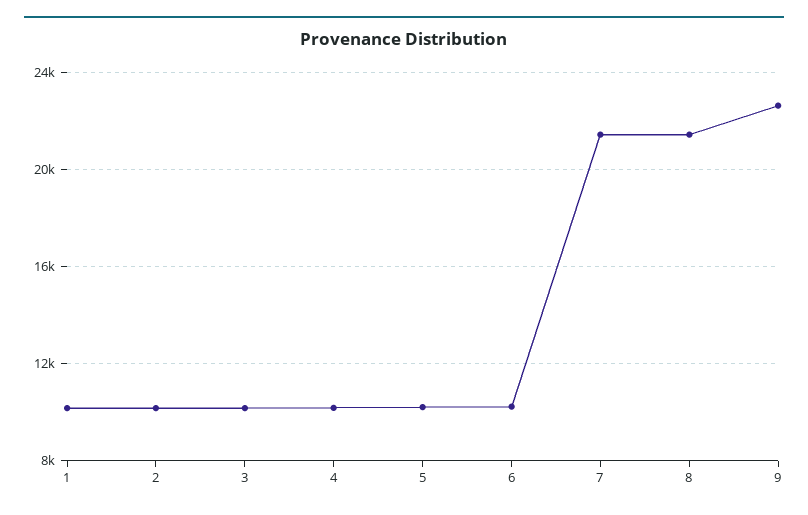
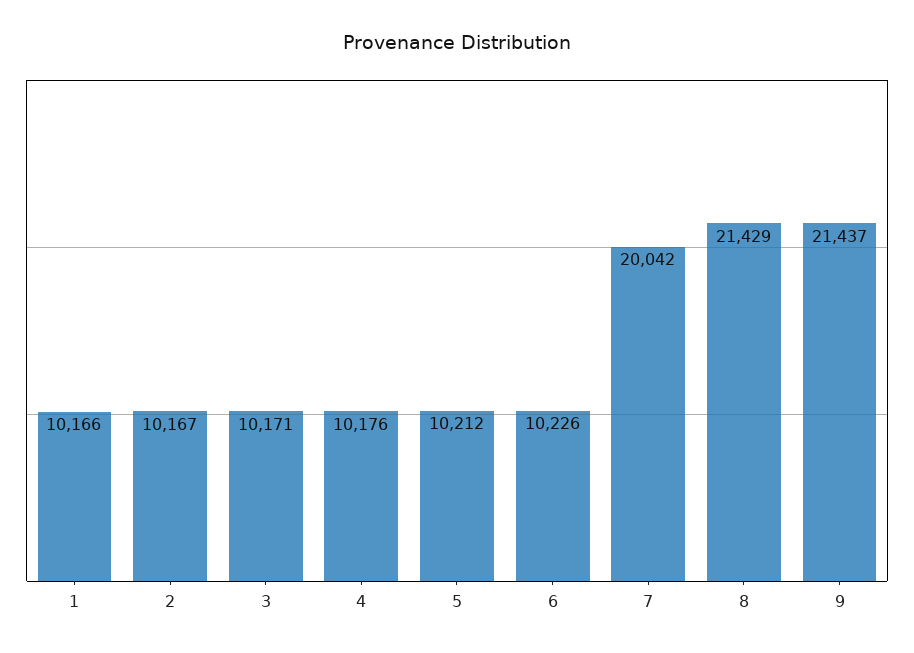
  {
    "1": 10166,
    "2": 10167,
    "3": 10171,
    "4": 10176,
    "5": 10212,
    "6": 10226,
-   "7": 21500,
+   "7": 20042,
    "8": 21429,
-   "9": 22500
+   "9": 21437
  }

